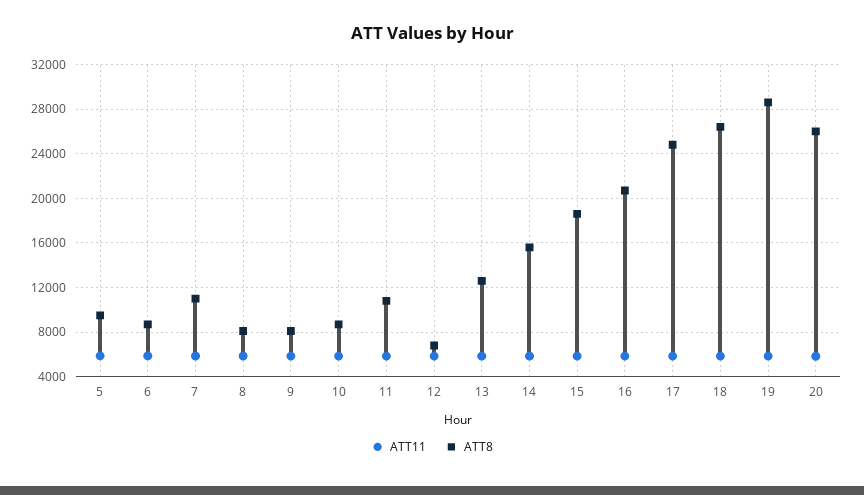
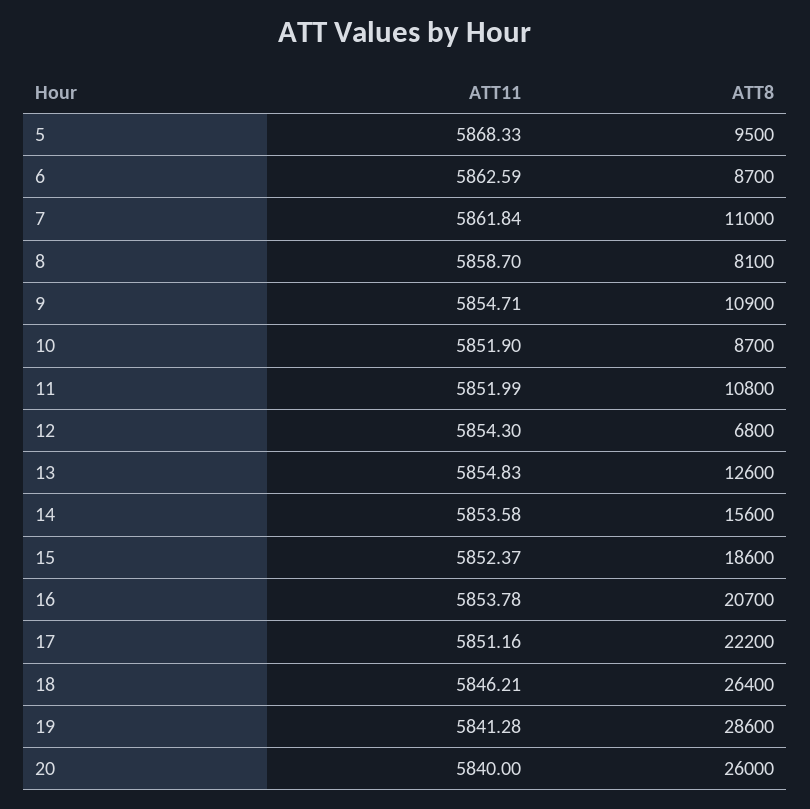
  {
    "ATT11": {
      "5": 5868.33,
      "6": 5862.59,
      "7": 5861.84,
      "8": 5858.7,
      "9": 5854.71,
      "10": 5851.9,
      "11": 5851.99,
      "12": 5854.3,
      "13": 5854.83,
      "14": 5853.58,
      "15": 5852.37,
      "16": 5853.78,
      "17": 5851.16,
      "18": 5846.21,
      "19": 5841.28,
      "20": 5840
    },
    "ATT8": {
      "5": 9500,
      "6": 8700,
      "7": 11000,
      "8": 8100,
-     "9": 8000,
+     "9": 10900,
      "10": 8700,
      "11": 10800,
      "12": 6800,
      "13": 12600,
      "14": 15600,
      "15": 18600,
      "16": 20700,
-     "17": 25000,
+     "17": 22200,
      "18": 26400,
      "19": 28600,
      "20": 26000
    }
  }

